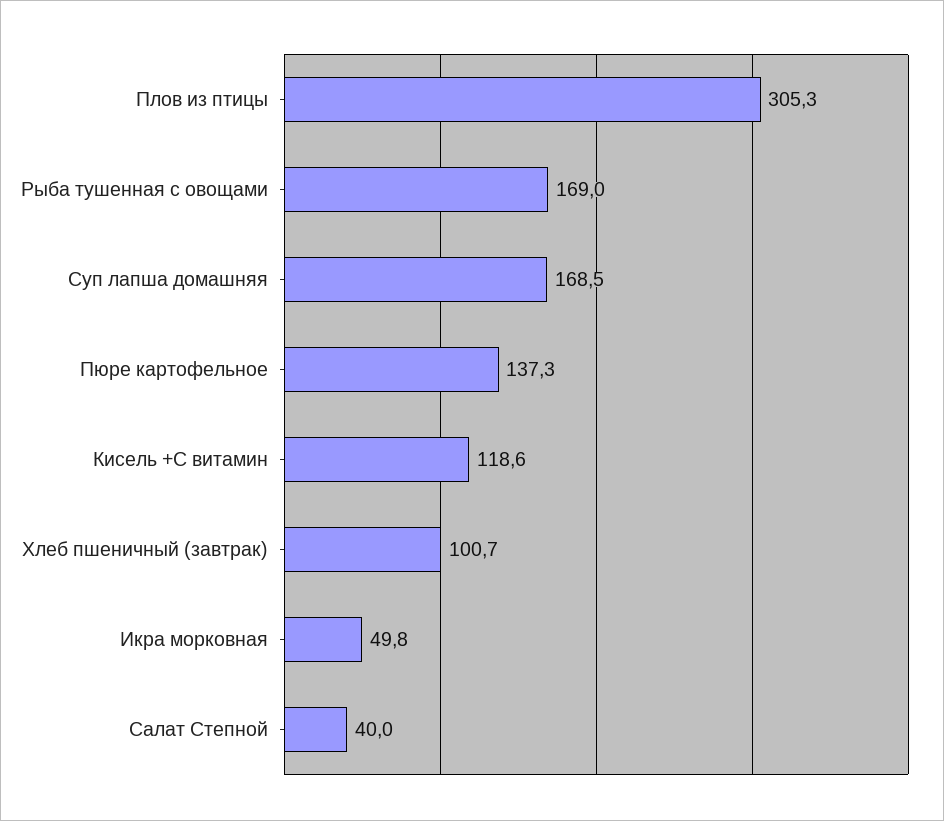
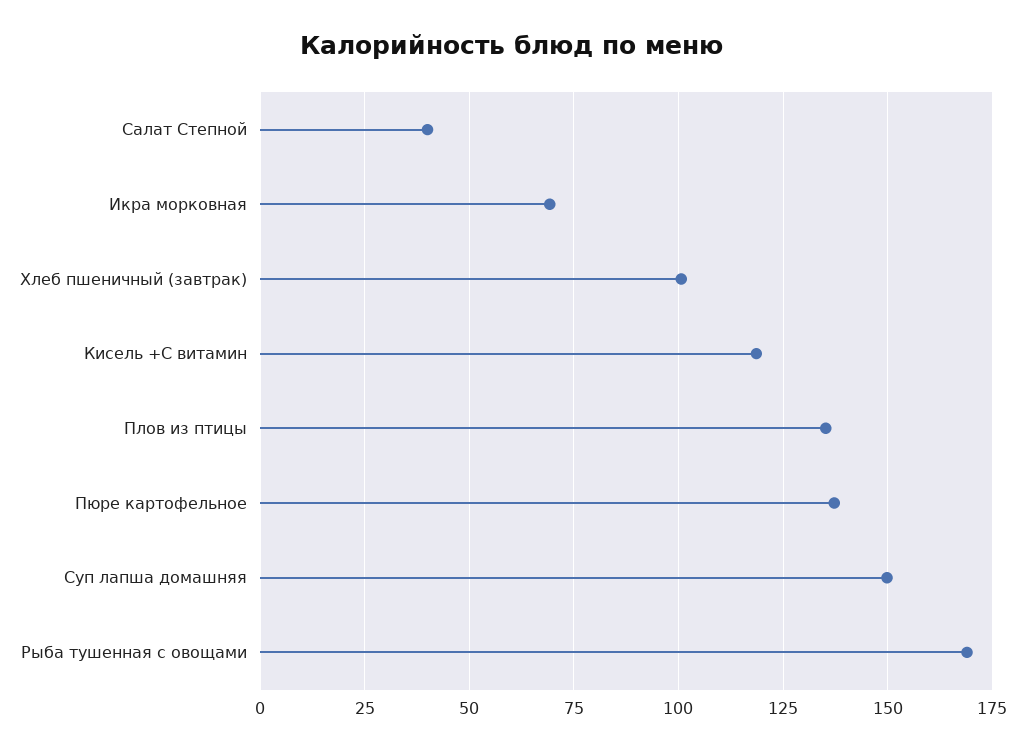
  {
-   "Плов из птицы": 305.3,
+   "Плов из птицы": 135,
    "Рыба тушенная с овощами": 169,
-   "Суп лапша домашняя": 168.5,
+   "Суп лапша домашняя": 150,
    "Пюре картофельное": 137.3,
    "Кисель +С витамин": 118.6,
    "Хлеб пшеничный (завтрак)": 100.7,
-   "Икра морковная": 49.8,
+   "Икра морковная": 70,
    "Салат Степной": 40
  }

